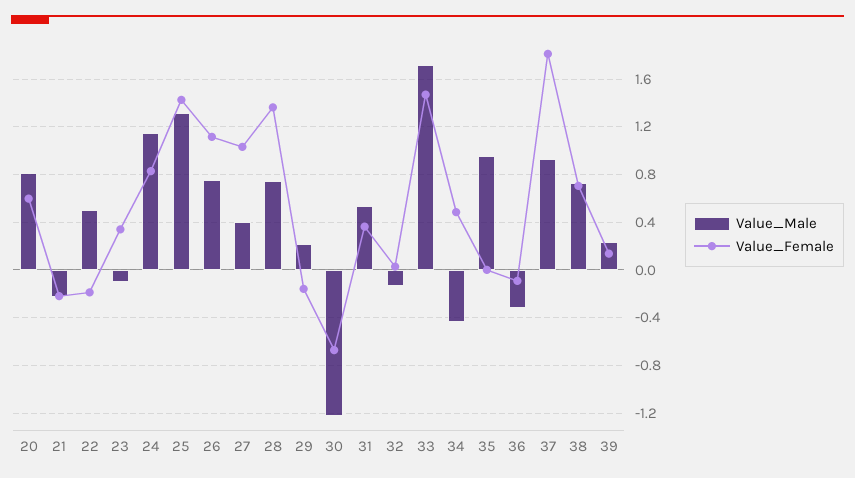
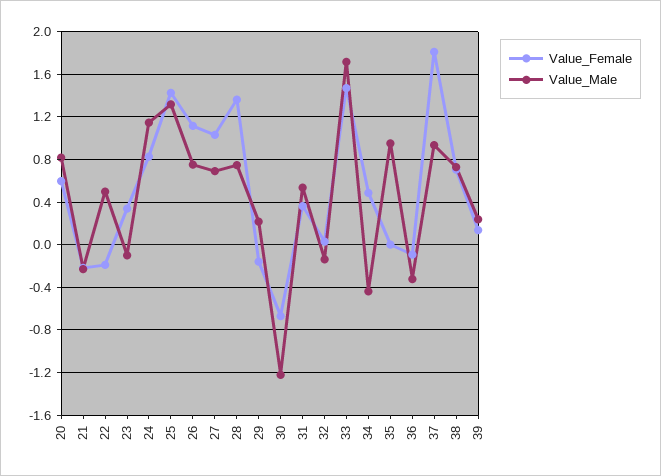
  {
    "Value_Male": {
      "20": 0.8,
      "21": -0.2,
      "22": 0.5,
      "23": -0.1,
      "24": 1.1,
      "25": 1.3,
      "26": 0.8,
-     "27": 0.4,
+     "27": 0.7,
      "28": 0.7,
      "29": 0.2,
      "30": -1.2,
      "31": 0.5,
      "32": -0.1,
      "33": 1.7,
      "34": -0.4,
      "35": 1,
      "36": -0.3,
      "37": 0.9,
      "38": 0.7,
      "39": 0.2
    },
    "Value_Female": {
      "20": 0.6,
      "21": -0.2,
      "22": -0.2,
      "23": 0.3,
      "24": 0.8,
      "25": 1.4,
      "26": 1.1,
      "27": 1,
      "28": 1.4,
      "29": -0.2,
      "30": -0.7,
      "31": 0.4,
      "32": 0,
      "33": 1.5,
      "34": 0.5,
      "35": 0,
      "36": -0.1,
      "37": 1.8,
      "38": 0.7,
      "39": 0.1
    }
  }

